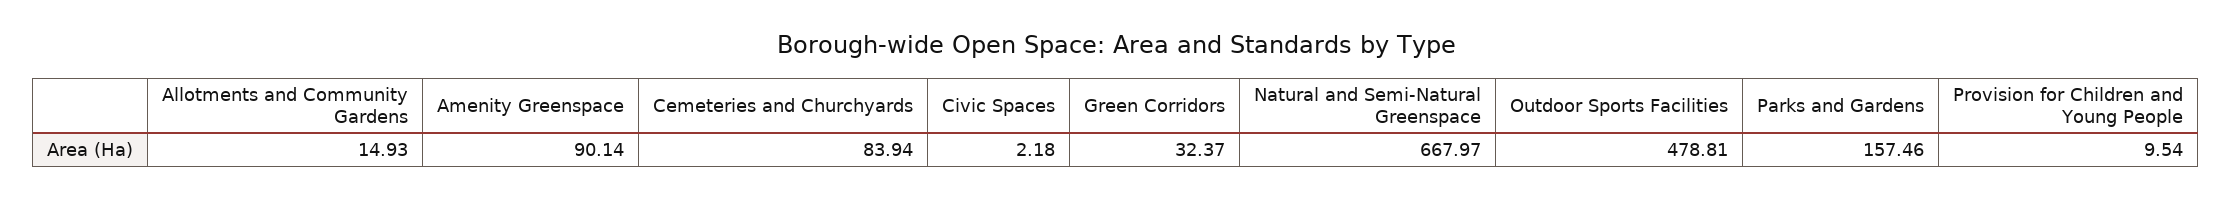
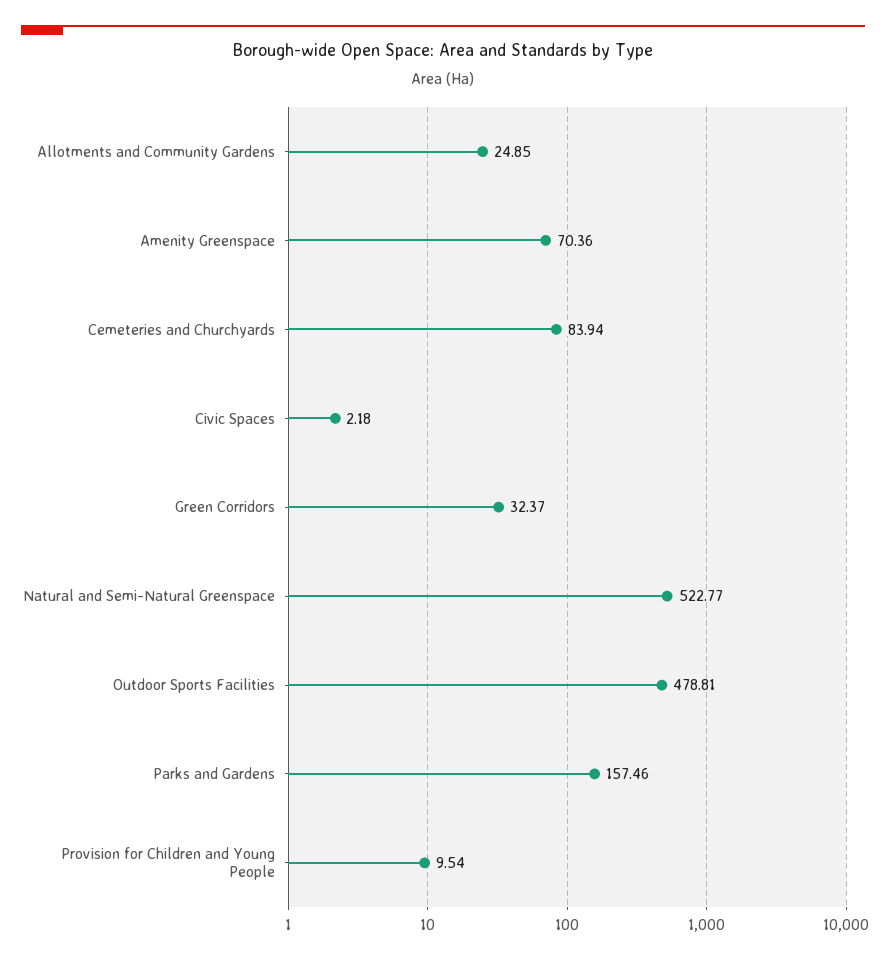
  {
-   "Allotments and Community Gardens": 14.93,
+   "Allotments and Community Gardens": 24.85,
-   "Amenity Greenspace": 90.14,
+   "Amenity Greenspace": 70.36,
    "Cemeteries and Churchyards": 83.94,
    "Civic Spaces": 2.18,
    "Green Corridors": 32.37,
-   "Natural and Semi-Natural Greenspace": 667.97,
+   "Natural and Semi-Natural Greenspace": 522.77,
    "Outdoor Sports Facilities": 478.81,
    "Parks and Gardens": 157.46,
    "Provision for Children and Young People": 9.54
  }

